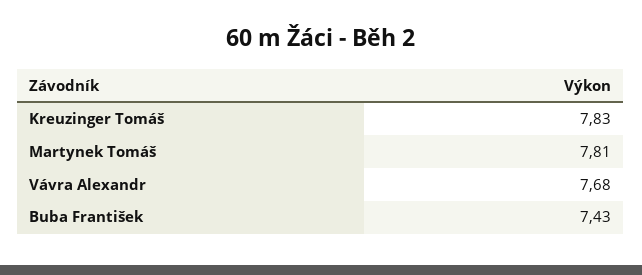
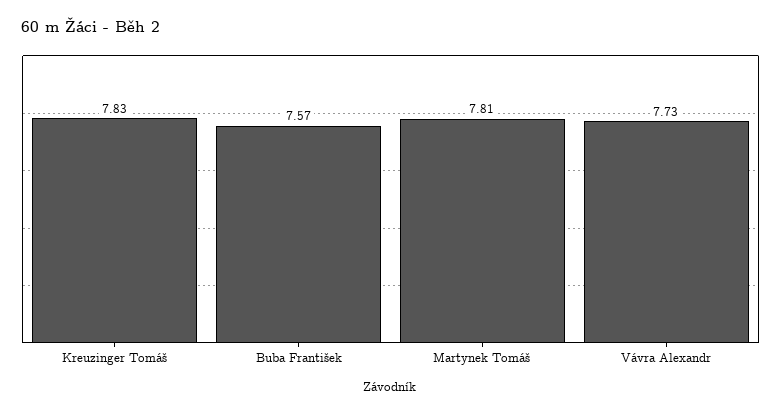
  {
    "Kreuzinger Tomáš": 7.83,
    "Martynek Tomáš": 7.81,
-   "Vávra Alexandr": 7.68,
+   "Vávra Alexandr": 7.73,
-   "Buba František": 7.43
+   "Buba František": 7.57
  }

